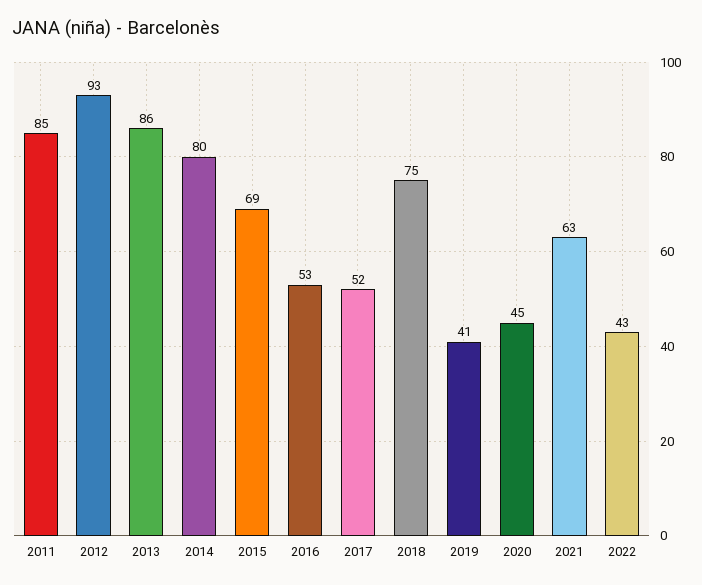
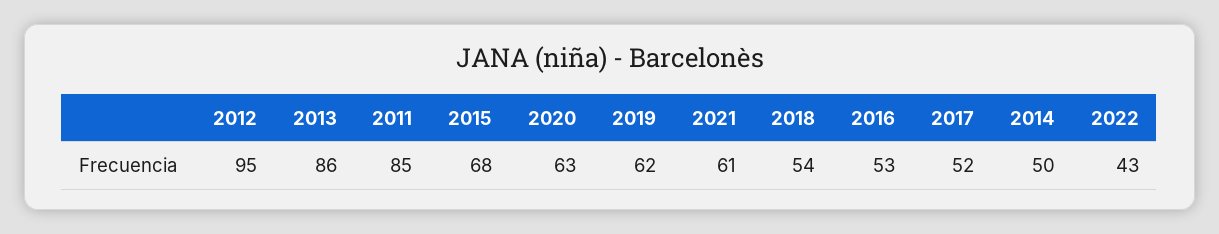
  {
    "2011": 85,
-   "2012": 93,
+   "2012": 95,
    "2013": 86,
-   "2014": 80,
+   "2014": 50,
-   "2015": 69,
+   "2015": 68,
    "2016": 53,
    "2017": 52,
-   "2018": 75,
+   "2018": 54,
-   "2019": 41,
+   "2019": 62,
-   "2020": 45,
+   "2020": 63,
-   "2021": 63,
+   "2021": 61,
    "2022": 43
  }

